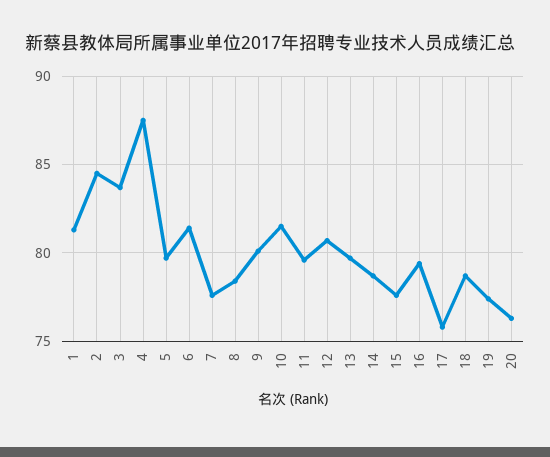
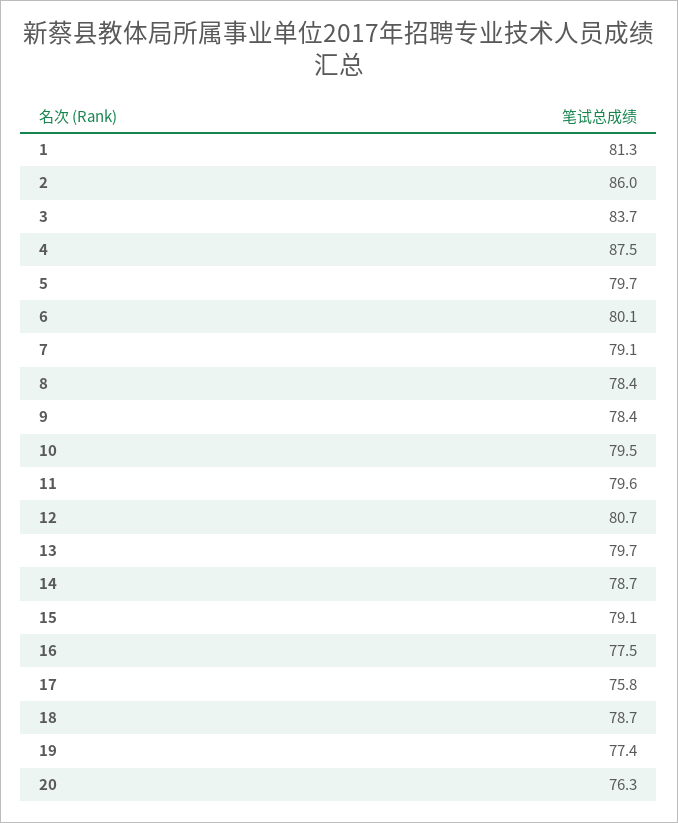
  {
    "1": 81.3,
-   "2": 84.5,
+   "2": 86,
    "3": 83.7,
    "4": 87.5,
    "5": 79.7,
-   "6": 81.5,
+   "6": 80.1,
-   "7": 77.5,
+   "7": 79.1,
    "8": 78.4,
-   "9": 80,
+   "9": 78.4,
-   "10": 81.5,
+   "10": 79.5,
    "11": 79.6,
    "12": 80.7,
    "13": 79.7,
    "14": 78.7,
-   "15": 77.5,
+   "15": 79.1,
-   "16": 79.5,
+   "16": 77.5,
    "17": 75.8,
    "18": 78.7,
    "19": 77.4,
    "20": 76.3
  }

